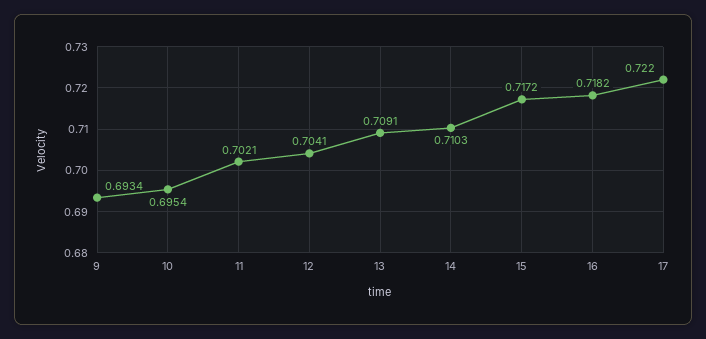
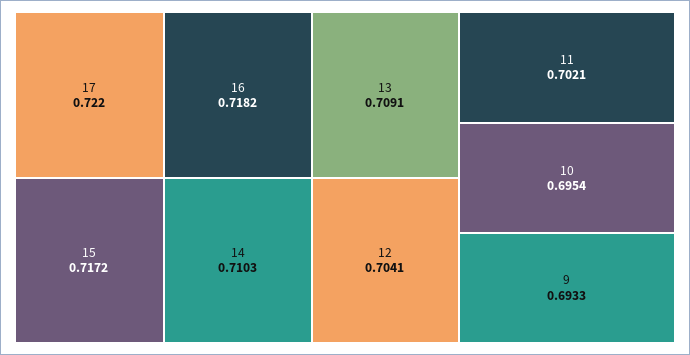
  {
-   "9": 0.6934,
+   "9": 0.6933,
    "10": 0.6954,
    "11": 0.7021,
    "12": 0.7041,
    "13": 0.7091,
    "14": 0.7103,
    "15": 0.7172,
    "16": 0.7182,
    "17": 0.722
  }

